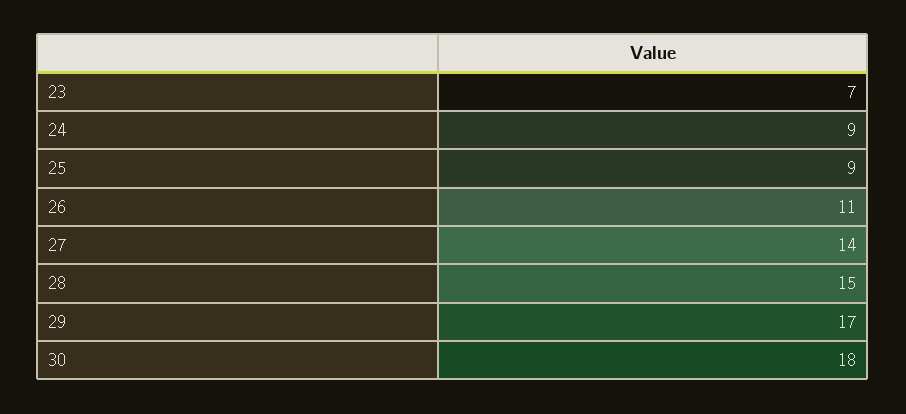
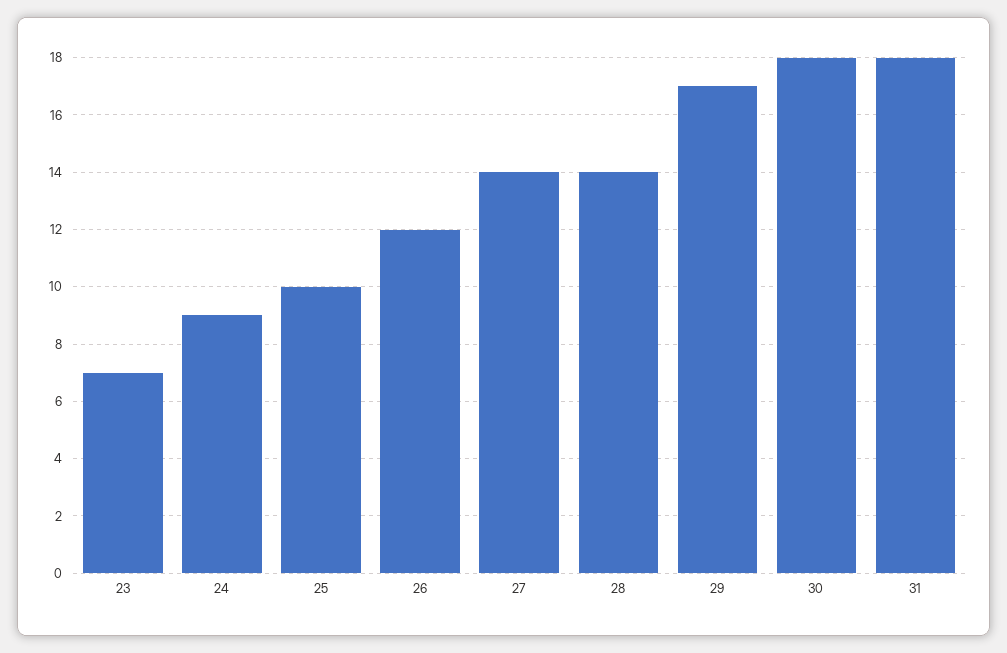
  {
    "23": 7,
    "24": 9,
-   "25": 9,
+   "25": 10,
-   "26": 11,
+   "26": 12,
    "27": 14,
-   "28": 15,
+   "28": 14,
    "29": 17,
-   "30": 18
+   "30": 18,
+   "31": 18
  }

